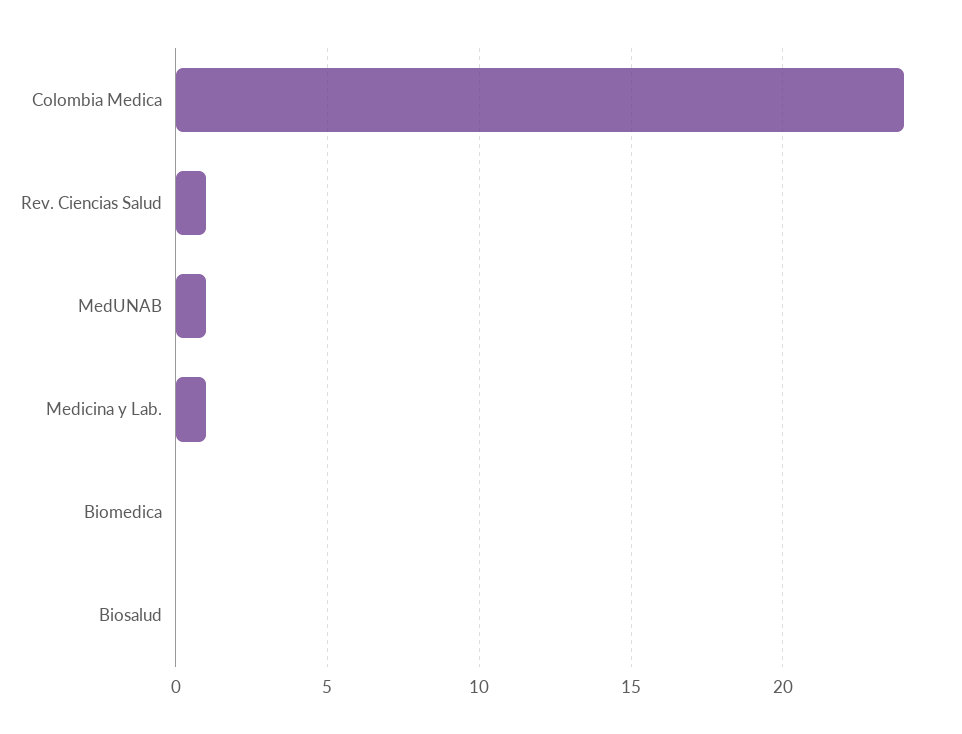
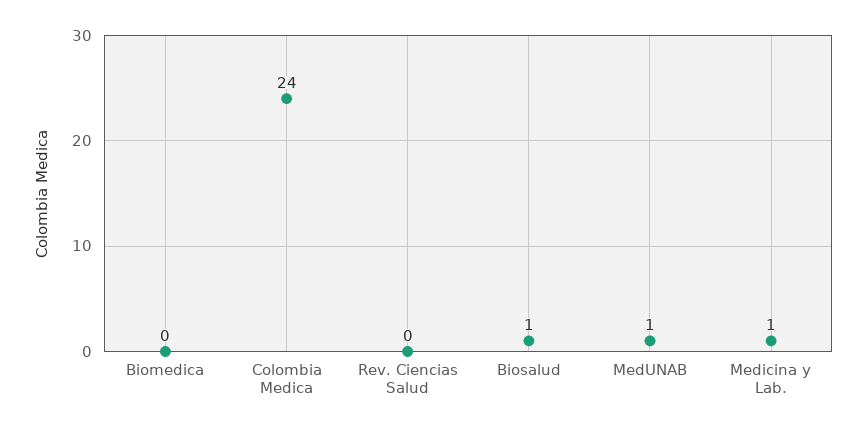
  {
    "Colombia Medica": 24,
-   "Rev. Ciencias Salud": 1,
+   "Rev. Ciencias Salud": 0,
    "MedUNAB": 1,
    "Medicina y Lab.": 1,
    "Biomedica": 0,
-   "Biosalud": 0
+   "Biosalud": 1
  }

